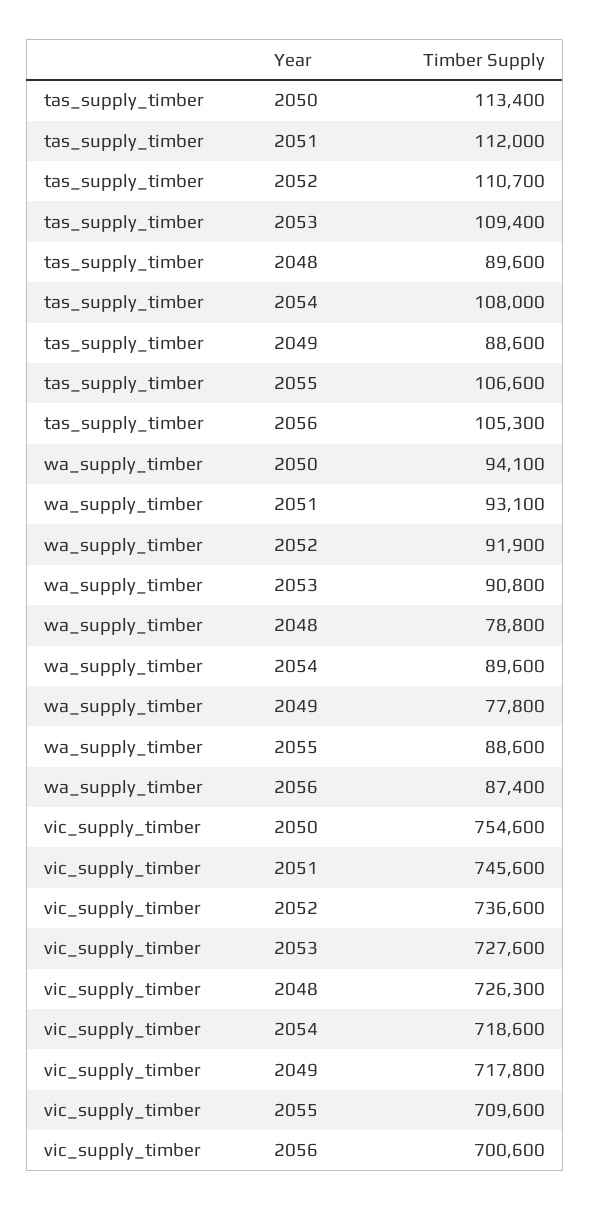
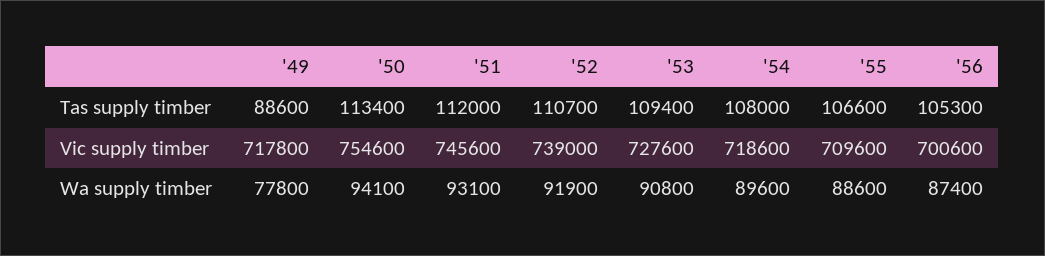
  {
    "tas_supply_timber": {
      "2050": 113400,
      "2051": 112000,
      "2052": 110700,
      "2053": 109400,
-     "2048": 89600,
      "2054": 108000,
      "2049": 88600,
      "2055": 106600,
      "2056": 105300
    },
    "wa_supply_timber": {
      "2050": 94100,
      "2051": 93100,
      "2052": 91900,
      "2053": 90800,
-     "2048": 78800,
      "2054": 89600,
      "2049": 77800,
      "2055": 88600,
      "2056": 87400
    },
    "vic_supply_timber": {
      "2050": 754600,
      "2051": 745600,
-     "2052": 736600,
+     "2052": 739000,
      "2053": 727600,
-     "2048": 726300,
      "2054": 718600,
      "2049": 717800,
      "2055": 709600,
      "2056": 700600
    }
  }

